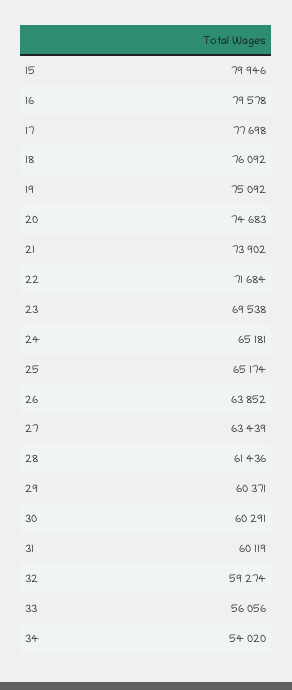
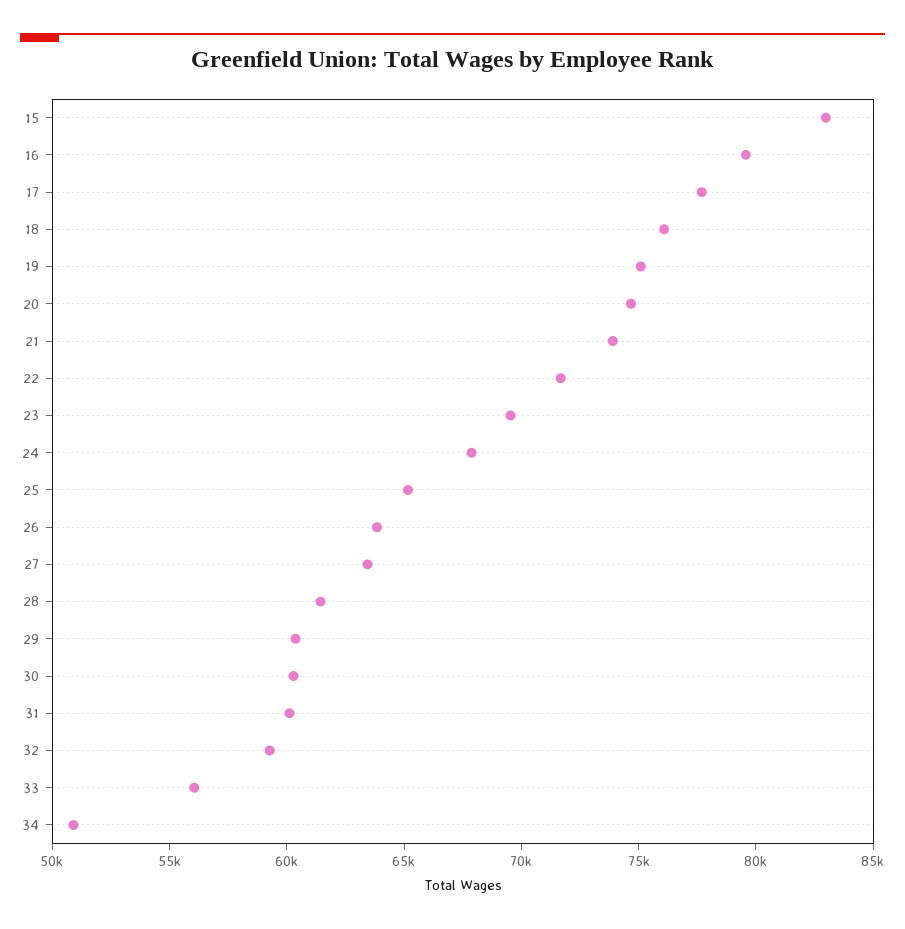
  {
-   "15": 79946,
+   "15": 83000,
    "16": 79578,
    "17": 77698,
    "18": 76092,
    "19": 75092,
    "20": 74683,
    "21": 73902,
    "22": 71684,
    "23": 69538,
-   "24": 65181,
+   "24": 68000,
    "25": 65174,
    "26": 63852,
    "27": 63439,
    "28": 61436,
    "29": 60371,
    "30": 60291,
    "31": 60119,
    "32": 59274,
    "33": 56056,
-   "34": 54020
+   "34": 51000
  }

